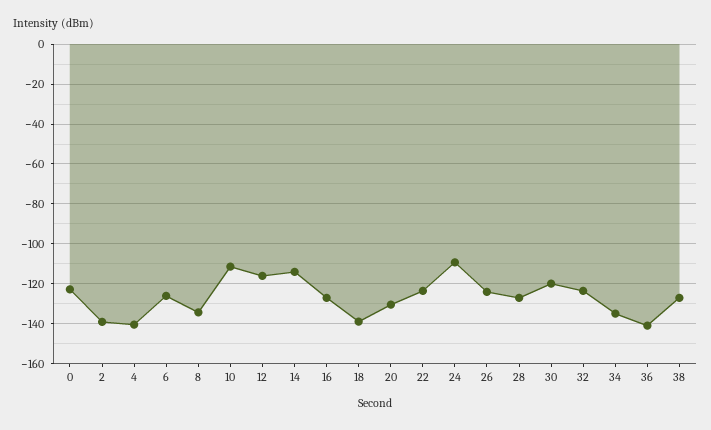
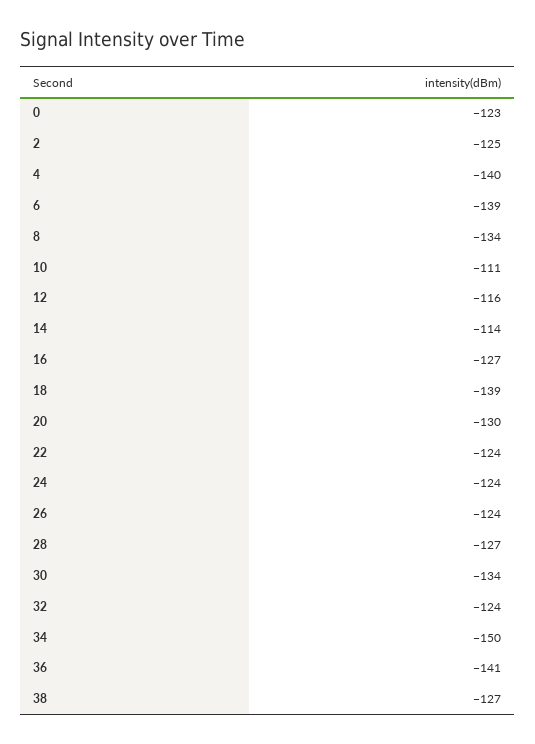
  {
    "0": -123,
-   "2": -140,
+   "2": -125,
    "4": -140,
-   "6": -125,
+   "6": -139,
    "8": -134,
    "10": -111,
    "12": -116,
    "14": -114,
    "16": -127,
    "18": -139,
    "20": -130,
    "22": -124,
-   "24": -110,
+   "24": -124,
    "26": -124,
    "28": -127,
-   "30": -120,
+   "30": -134,
    "32": -124,
-   "34": -135,
+   "34": -150,
    "36": -141,
    "38": -127
  }

